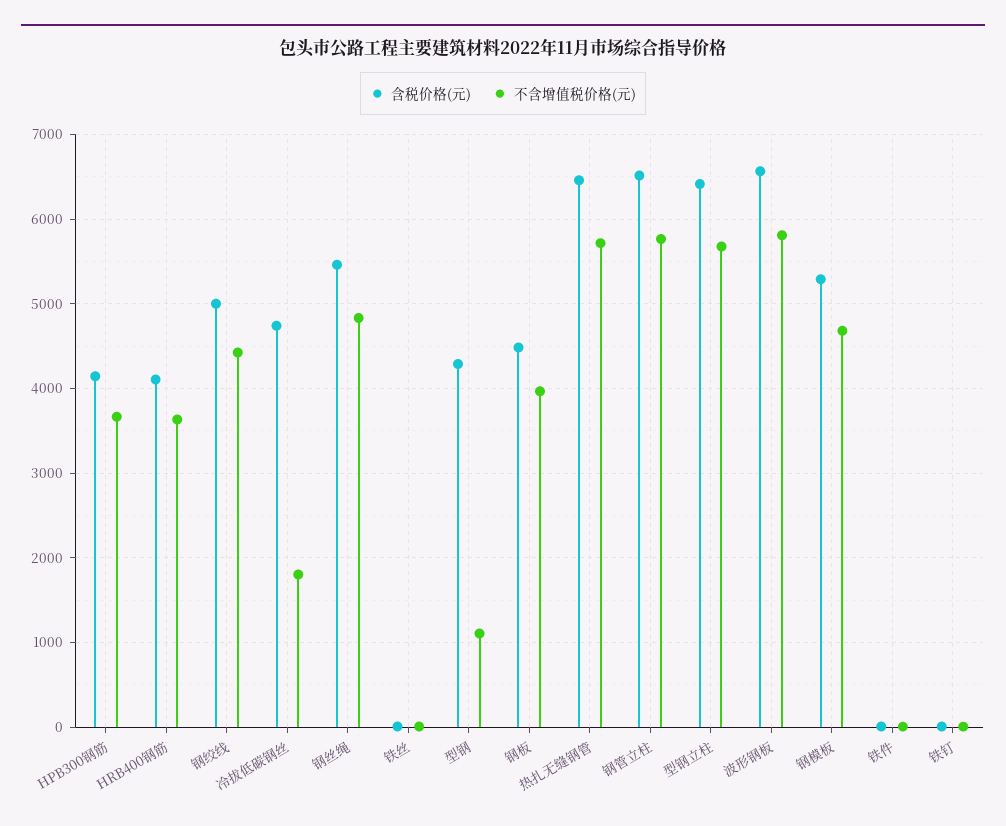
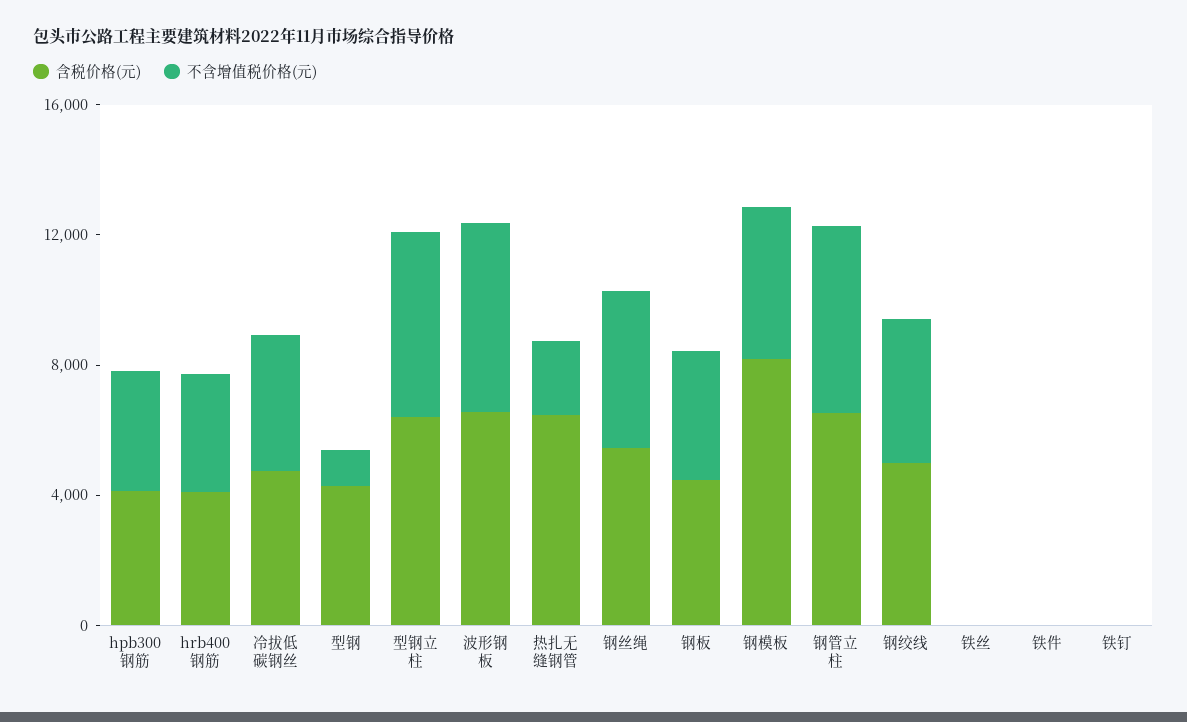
  {
    "含税价格(元)": {
      "HPB300钢筋": 4100,
      "HRB400钢筋": 4100,
      "钢绞线": 5000,
      "冷拔低碳钢丝": 4700,
      "钢丝绳": 5500,
      "铁丝": 0,
      "型钢": 4300,
      "钢板": 4500,
      "热扎无缝钢管": 6500,
      "钢管立柱": 6500,
      "型钢立柱": 6400,
      "波形钢板": 6600,
-     "钢模板": 5300,
+     "钢模板": 8000,
      "铁件": 0,
      "铁钉": 0
    },
    "不含增值税价格(元)": {
      "HPB300钢筋": 3700,
      "HRB400钢筋": 3600,
      "钢绞线": 4400,
-     "冷拔低碳钢丝": 1800,
+     "冷拔低碳钢丝": 4000,
      "钢丝绳": 4800,
      "铁丝": 0,
      "型钢": 1100,
      "钢板": 4000,
-     "热扎无缝钢管": 5700,
+     "热扎无缝钢管": 2000,
      "钢管立柱": 5800,
      "型钢立柱": 5700,
      "波形钢板": 5800,
      "钢模板": 4700,
      "铁件": 0,
      "铁钉": 0
    }
  }

